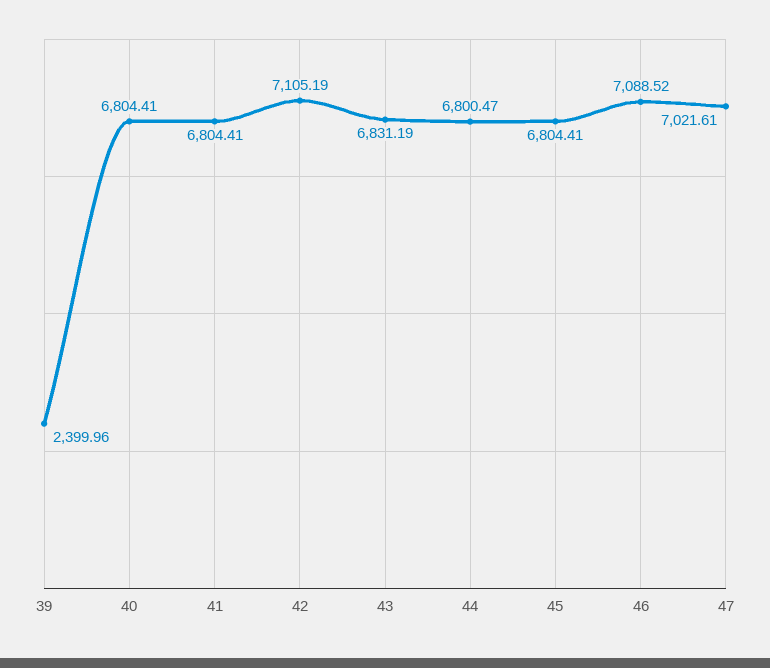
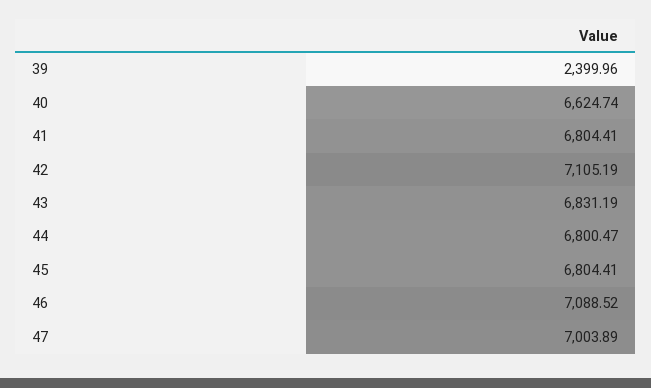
  {
    "39": 2399.96,
-   "40": 6804.41,
+   "40": 6624.74,
    "41": 6804.41,
    "42": 7105.19,
    "43": 6831.19,
    "44": 6800.47,
    "45": 6804.41,
    "46": 7088.52,
-   "47": 7021.61
+   "47": 7003.89
  }

